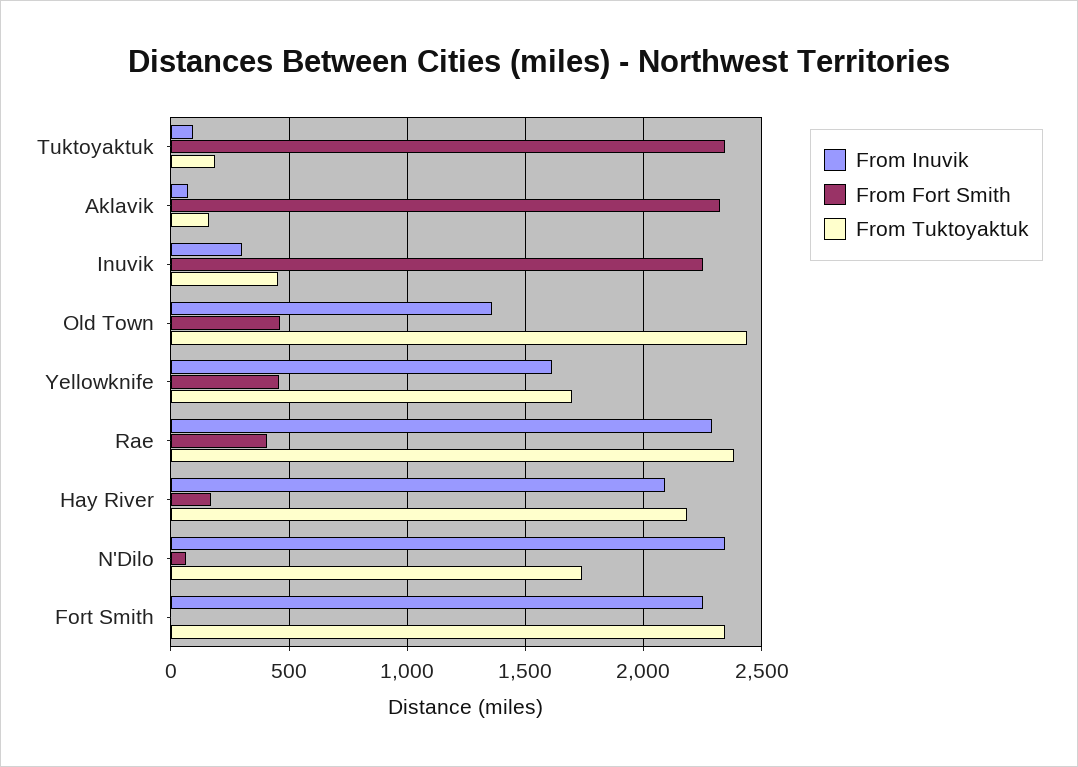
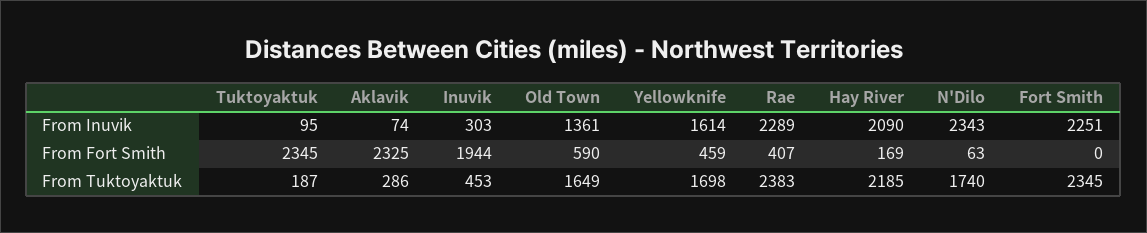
  {
    "From Inuvik": {
      "Tuktoyaktuk": 95,
      "Aklavik": 74,
      "Inuvik": 303,
      "Old Town": 1361,
      "Yellowknife": 1614,
      "Rae": 2289,
      "Hay River": 2090,
      "N'Dilo": 2343,
      "Fort Smith": 2251
    },
    "From Fort Smith": {
      "Tuktoyaktuk": 2345,
      "Aklavik": 2325,
-     "Inuvik": 2250,
+     "Inuvik": 1944,
-     "Old Town": 450,
+     "Old Town": 590,
      "Yellowknife": 459,
      "Rae": 407,
      "Hay River": 169,
      "N'Dilo": 63,
      "Fort Smith": 0
    },
    "From Tuktoyaktuk": {
      "Tuktoyaktuk": 187,
-     "Aklavik": 150,
+     "Aklavik": 286,
      "Inuvik": 453,
-     "Old Town": 2450,
+     "Old Town": 1649,
      "Yellowknife": 1698,
      "Rae": 2383,
      "Hay River": 2185,
      "N'Dilo": 1740,
      "Fort Smith": 2345
    }
  }

